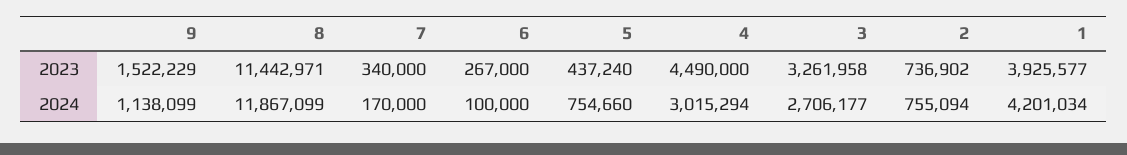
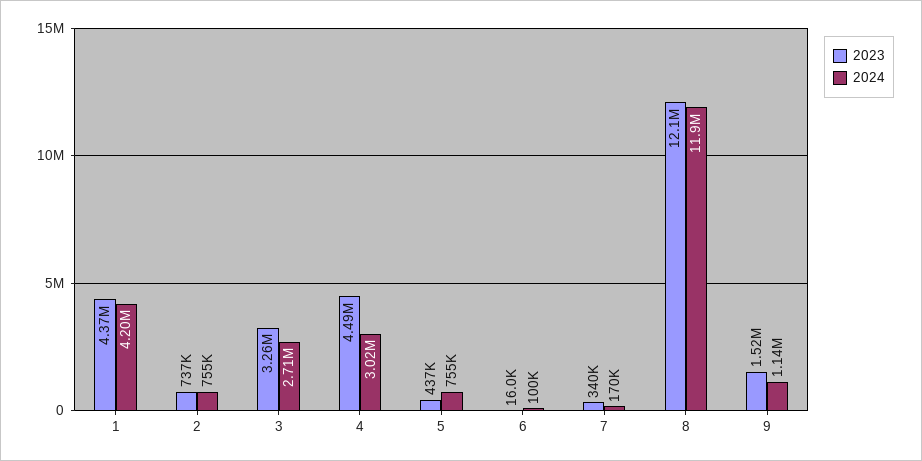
  {
    "2023": {
      "9": 1522229,
-     "8": 11442971,
+     "8": 12100000,
      "7": 340000,
-     "6": 267000,
+     "6": 16000,
      "5": 437240,
      "4": 4490000,
      "3": 3261958,
      "2": 736902,
-     "1": 3925577
+     "1": 4370000
    },
    "2024": {
      "9": 1138099,
      "8": 11867099,
      "7": 170000,
      "6": 100000,
      "5": 754660,
      "4": 3015294,
      "3": 2706177,
      "2": 755094,
      "1": 4201034
    }
  }

